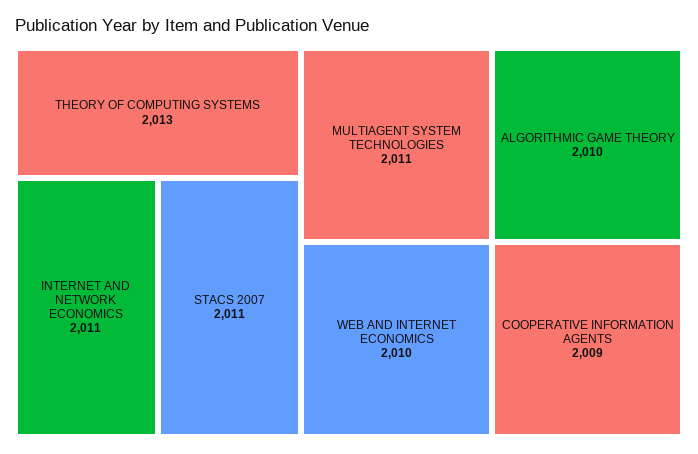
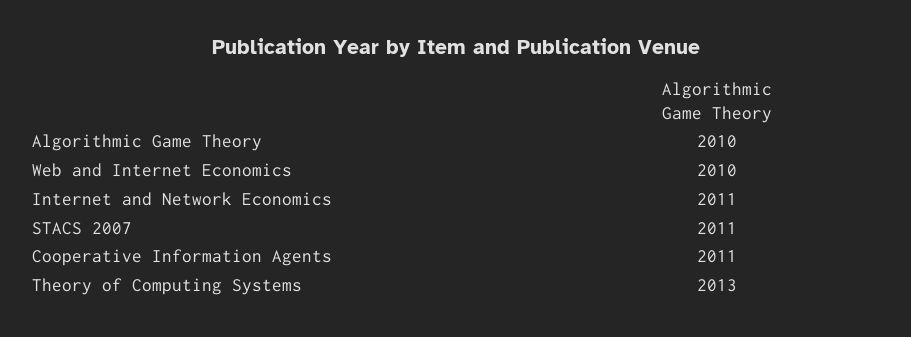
  {
    "THEORY OF COMPUTING SYSTEMS": 2013,
    "INTERNET AND NETWORK ECONOMICS": 2011,
    "STACS 2007": 2011,
-   "MULTIAGENT SYSTEM TECHNOLOGIES": 2011,
    "ALGORITHMIC GAME THEORY": 2010,
    "WEB AND INTERNET ECONOMICS": 2010,
-   "COOPERATIVE INFORMATION AGENTS": 2009
+   "COOPERATIVE INFORMATION AGENTS": 2011
  }

